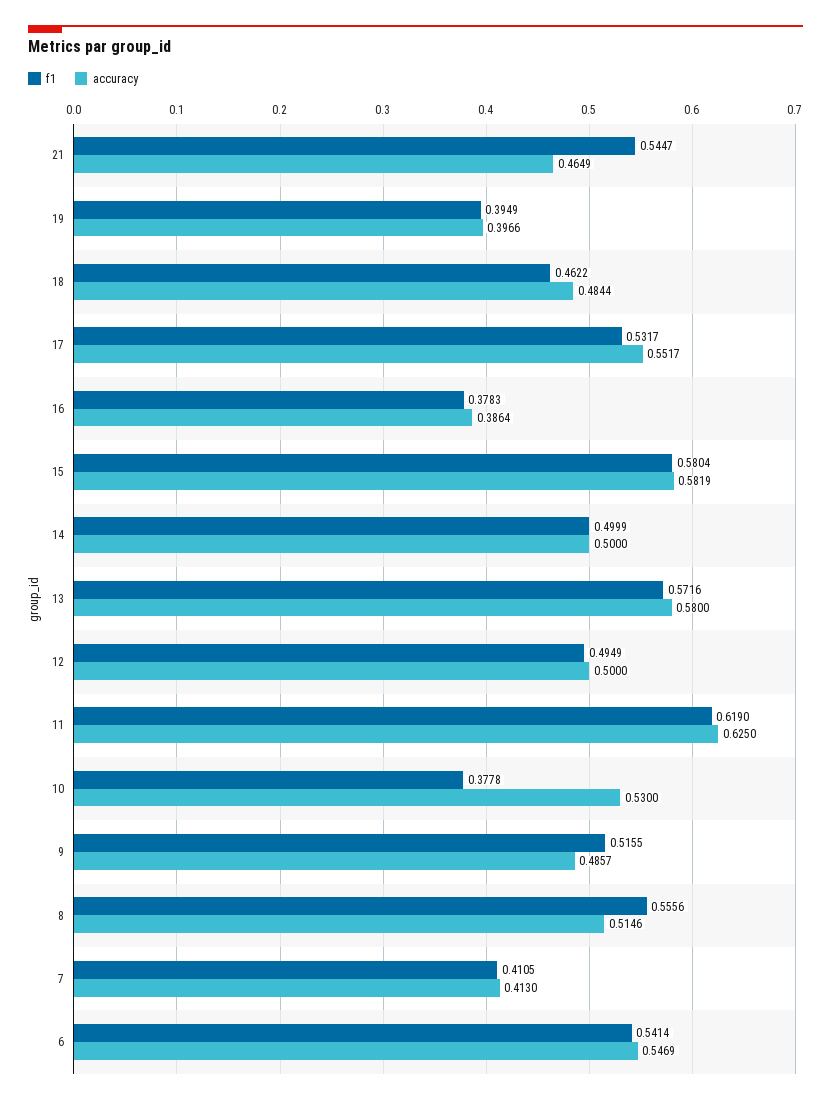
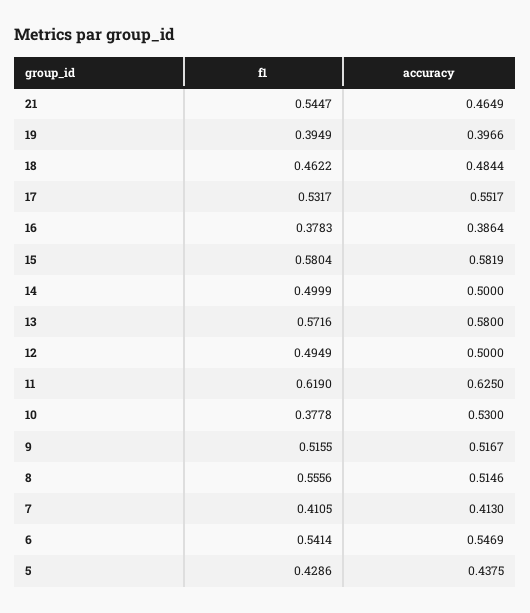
  {
    "f1": {
      "21": 0.5447,
      "19": 0.3949,
      "18": 0.4622,
      "17": 0.5317,
      "16": 0.3783,
      "15": 0.5804,
      "14": 0.4999,
      "13": 0.5716,
      "12": 0.4949,
      "11": 0.619,
      "10": 0.3778,
      "9": 0.5155,
      "8": 0.5556,
      "7": 0.4105,
-     "6": 0.5414
+     "6": 0.5414,
+     "5": 0.4286
    },
    "accuracy": {
      "21": 0.4649,
      "19": 0.3966,
      "18": 0.4844,
      "17": 0.5517,
      "16": 0.3864,
      "15": 0.5819,
      "14": 0.5,
      "13": 0.58,
      "12": 0.5,
      "11": 0.625,
      "10": 0.53,
-     "9": 0.4857,
+     "9": 0.5167,
      "8": 0.5146,
      "7": 0.413,
-     "6": 0.5469
+     "6": 0.5469,
+     "5": 0.4375
    }
  }

